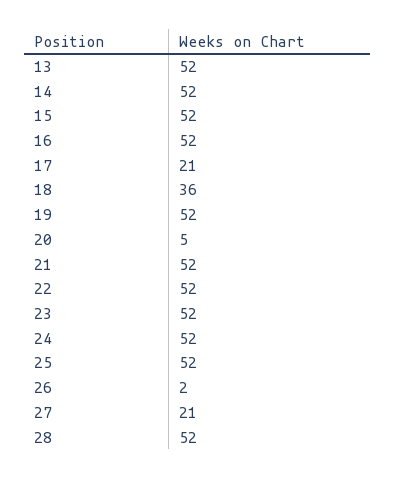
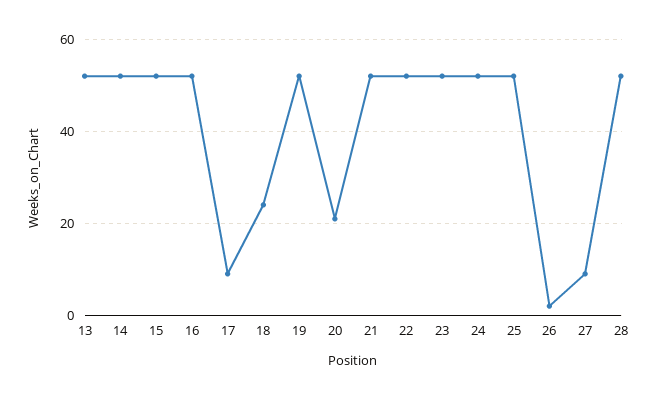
  {
    "13": 52,
    "14": 52,
    "15": 52,
    "16": 52,
-   "17": 21,
+   "17": 10,
-   "18": 36,
+   "18": 25,
    "19": 52,
-   "20": 5,
+   "20": 20,
    "21": 52,
    "22": 52,
    "23": 52,
    "24": 52,
    "25": 52,
    "26": 2,
-   "27": 21,
+   "27": 10,
    "28": 52
  }

